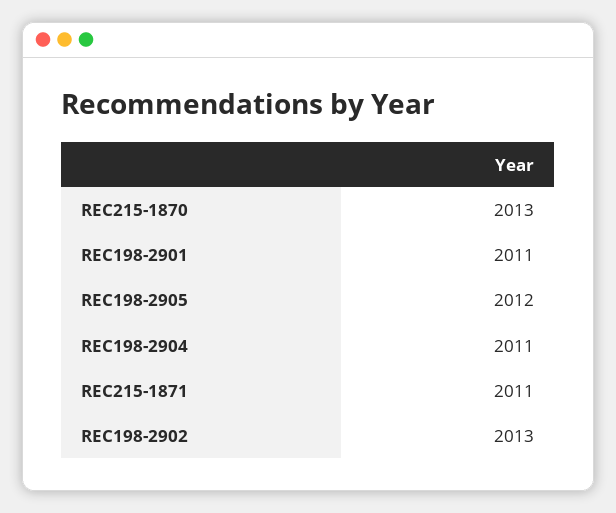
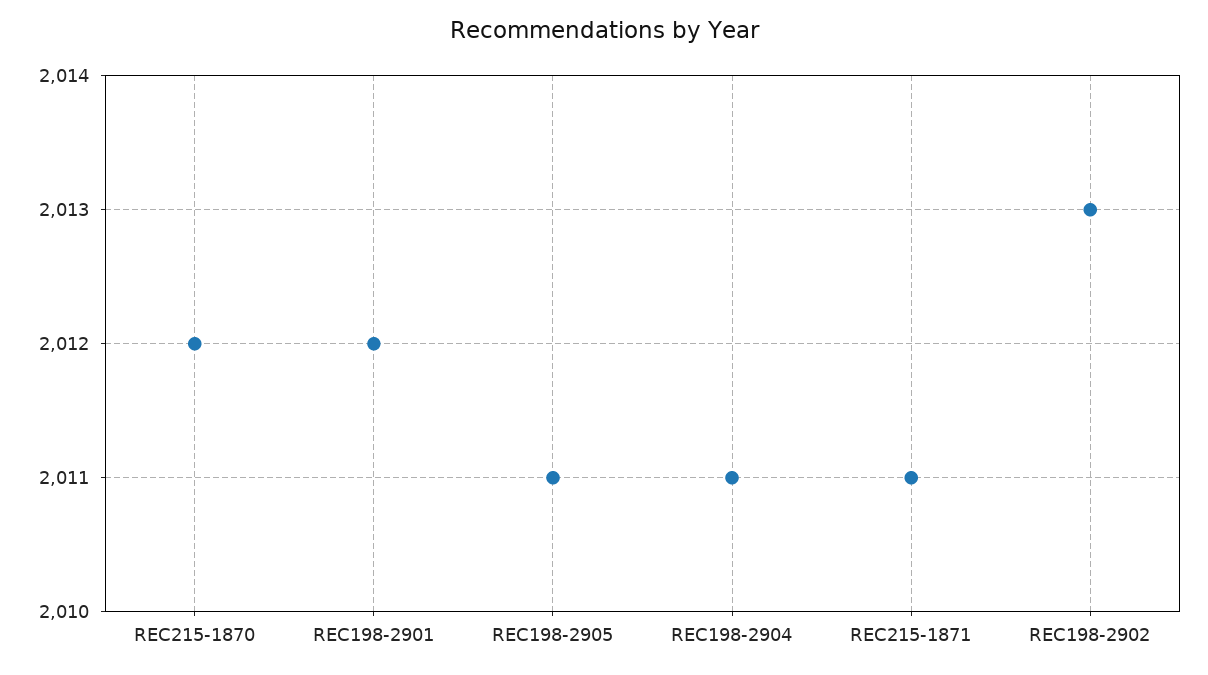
  {
-   "REC215-1870": 2013,
+   "REC215-1870": 2012,
-   "REC198-2901": 2011,
+   "REC198-2901": 2012,
-   "REC198-2905": 2012,
+   "REC198-2905": 2011,
    "REC198-2904": 2011,
    "REC215-1871": 2011,
    "REC198-2902": 2013
  }

